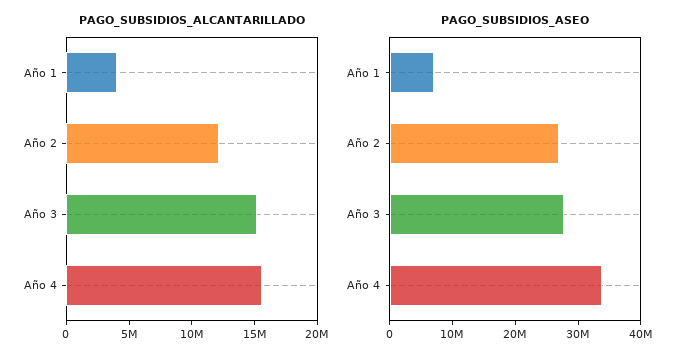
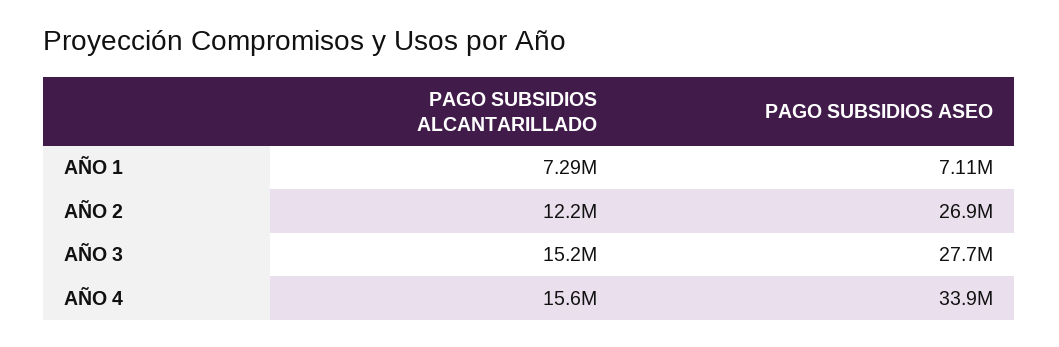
  {
    "PAGO_SUBSIDIOS_ALCANTARILLADO": {
-     "Año 1": 4000000,
+     "Año 1": 7290000,
      "Año 2": 12200000,
      "Año 3": 15200000,
      "Año 4": 15600000
    },
    "PAGO_SUBSIDIOS_ASEO": {
      "Año 1": 7110000,
      "Año 2": 26900000,
      "Año 3": 27700000,
      "Año 4": 33900000
    }
  }

